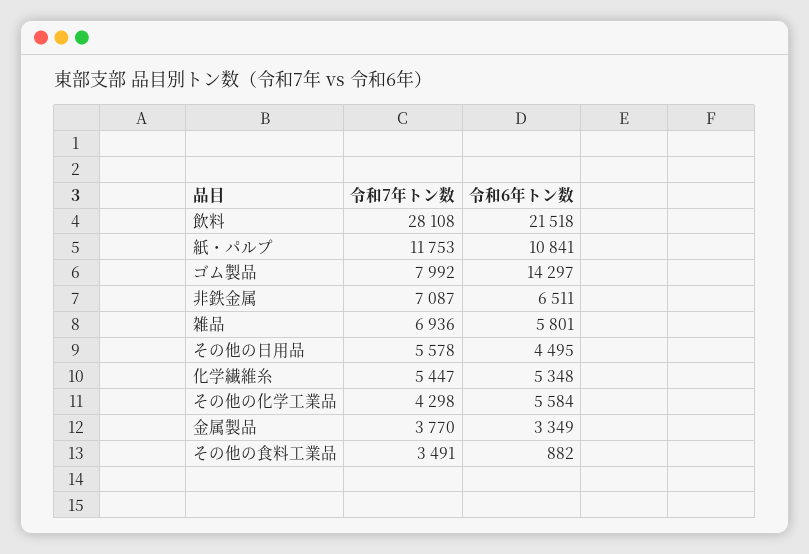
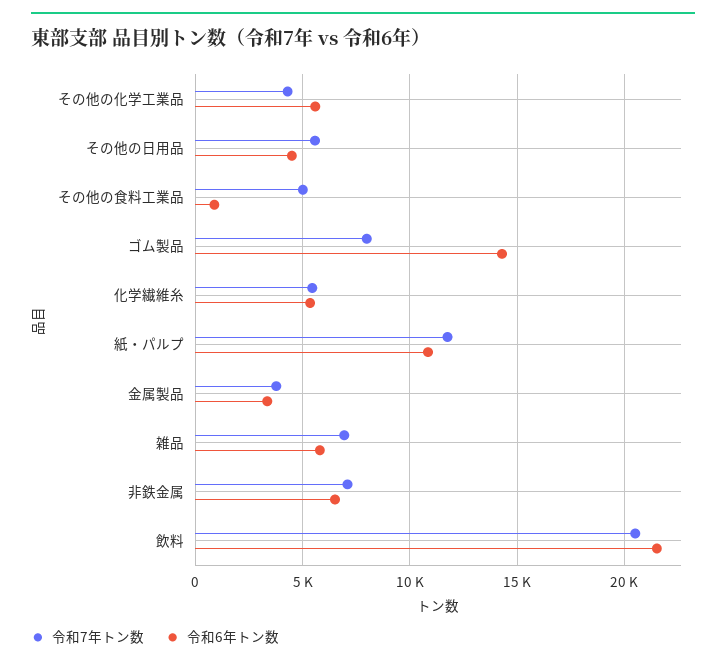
  {
    "令和7年トン数": {
-     "飲料": 28108,
+     "飲料": 20500,
      "紙・パルプ": 11753,
      "ゴム製品": 7992,
      "非鉄金属": 7087,
      "雑品": 6936,
      "その他の日用品": 5578,
      "化学繊維糸": 5447,
      "その他の化学工業品": 4298,
      "金属製品": 3770,
-     "その他の食料工業品": 3491
+     "その他の食料工業品": 5000
    },
    "令和6年トン数": {
      "飲料": 21518,
      "紙・パルプ": 10841,
      "ゴム製品": 14297,
      "非鉄金属": 6511,
      "雑品": 5801,
      "その他の日用品": 4495,
      "化学繊維糸": 5348,
      "その他の化学工業品": 5584,
      "金属製品": 3349,
      "その他の食料工業品": 882
    }
  }

